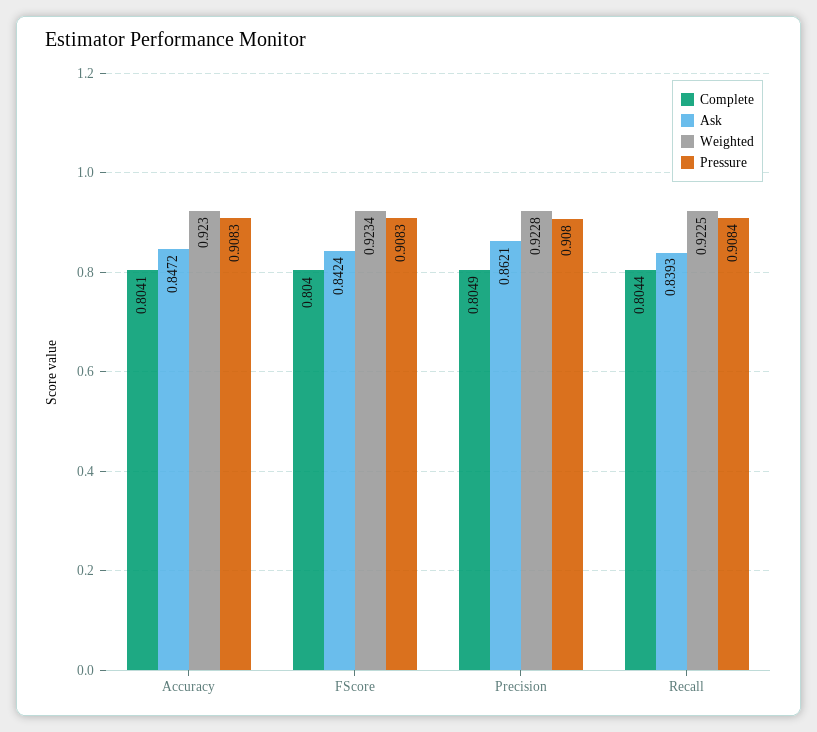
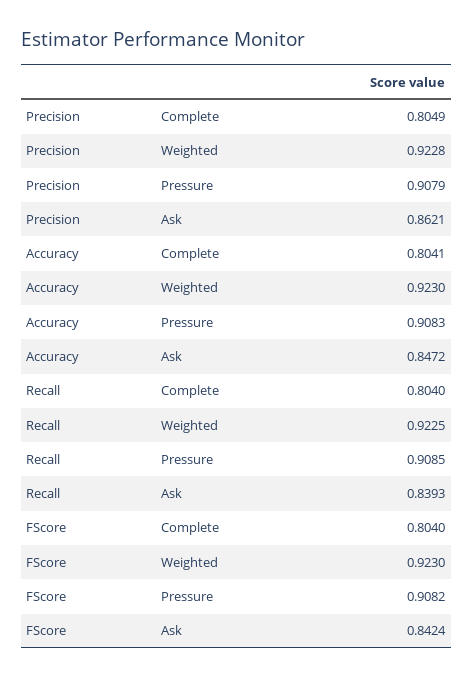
  {
    "Complete": {
      "Accuracy": 0.8041,
      "FScore": 0.804,
      "Precision": 0.8049,
-     "Recall": 0.8044
+     "Recall": 0.804
    },
    "Ask": {
      "Accuracy": 0.8472,
      "FScore": 0.8424,
      "Precision": 0.8621,
      "Recall": 0.8393
    },
    "Weighted": {
      "Accuracy": 0.923,
-     "FScore": 0.9234,
+     "FScore": 0.923,
      "Precision": 0.9228,
      "Recall": 0.9225
    },
    "Pressure": {
      "Accuracy": 0.9083,
-     "FScore": 0.9083,
+     "FScore": 0.9082,
-     "Precision": 0.908,
+     "Precision": 0.9079,
-     "Recall": 0.9084
+     "Recall": 0.9085
    }
  }

